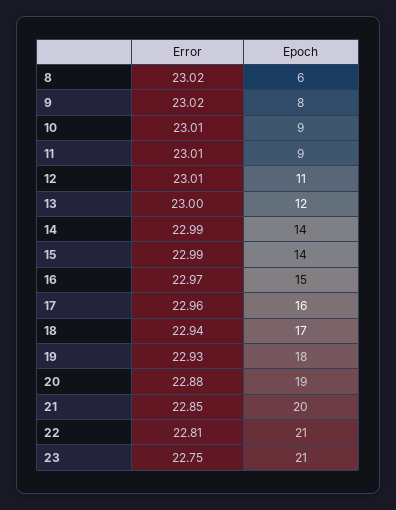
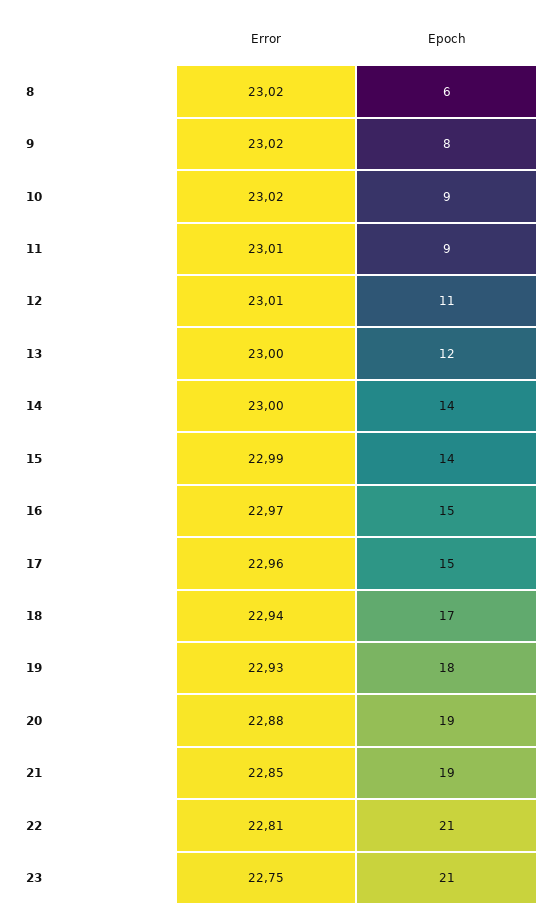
  {
    "Error": {
      "8": 23.02,
      "9": 23.02,
-     "10": 23.01,
+     "10": 23.02,
      "11": 23.01,
      "12": 23.01,
      "13": 23,
-     "14": 22.99,
+     "14": 23,
      "15": 22.99,
      "16": 22.97,
      "17": 22.96,
      "18": 22.94,
      "19": 22.93,
      "20": 22.88,
      "21": 22.85,
      "22": 22.81,
      "23": 22.75
    },
    "Epoch": {
      "8": 6,
      "9": 8,
      "10": 9,
      "11": 9,
      "12": 11,
      "13": 12,
      "14": 14,
      "15": 14,
      "16": 15,
-     "17": 16,
+     "17": 15,
      "18": 17,
      "19": 18,
      "20": 19,
-     "21": 20,
+     "21": 19,
      "22": 21,
      "23": 21
    }
  }

